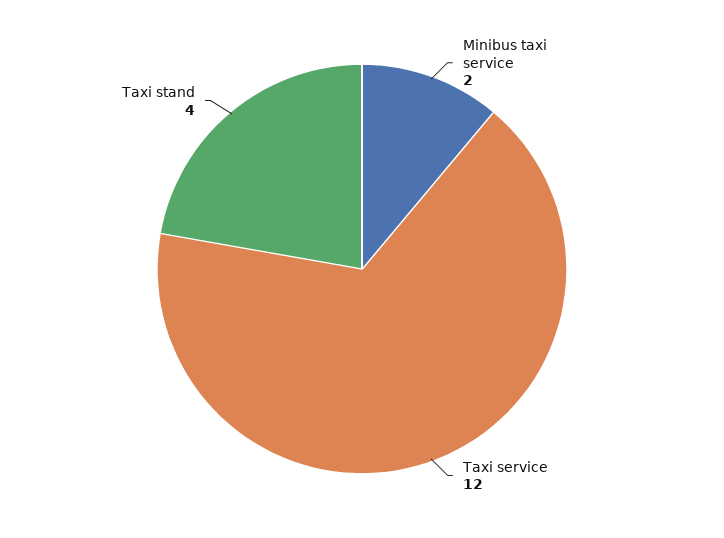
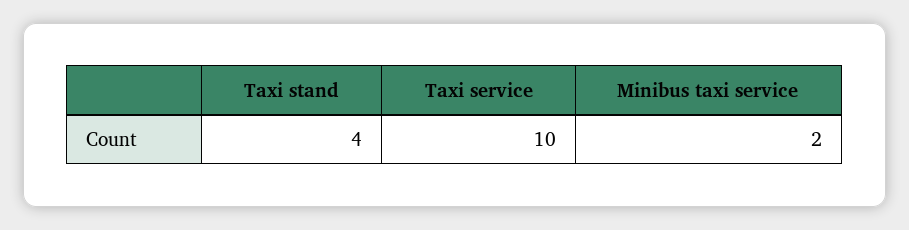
  {
    "Minibus taxi service": 2,
-   "Taxi service": 12,
+   "Taxi service": 10,
    "Taxi stand": 4
  }

